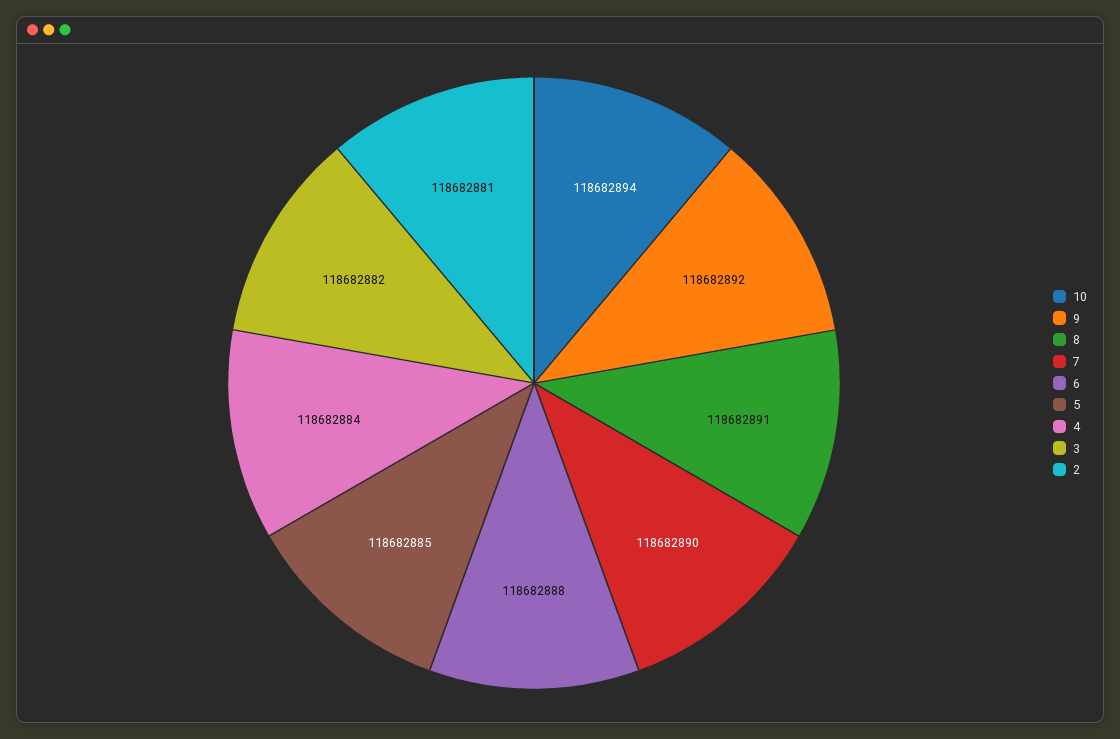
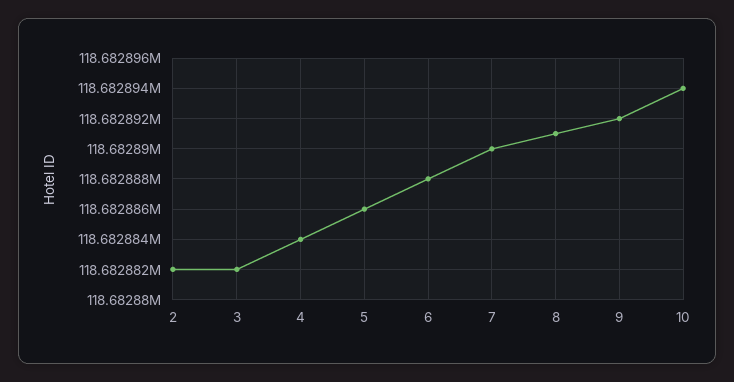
  {
    "10": 118682894,
    "9": 118682892,
    "8": 118682891,
    "7": 118682890,
    "6": 118682888,
-   "5": 118682885,
+   "5": 118682886,
    "4": 118682884,
    "3": 118682882,
-   "2": 118682881
+   "2": 118682882
  }

